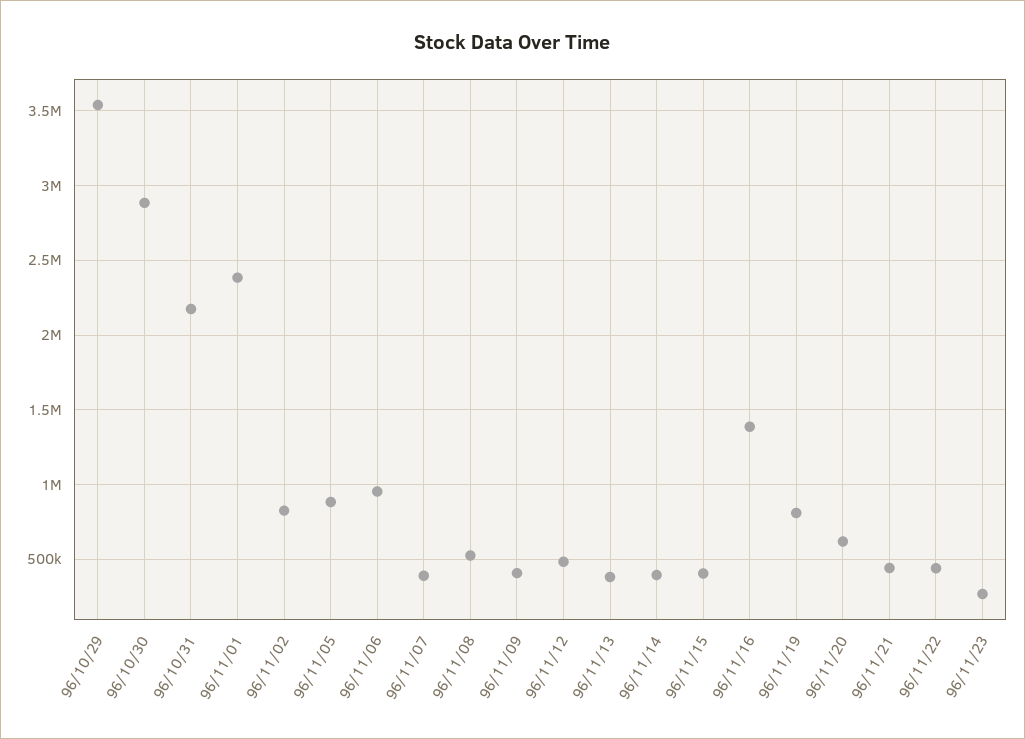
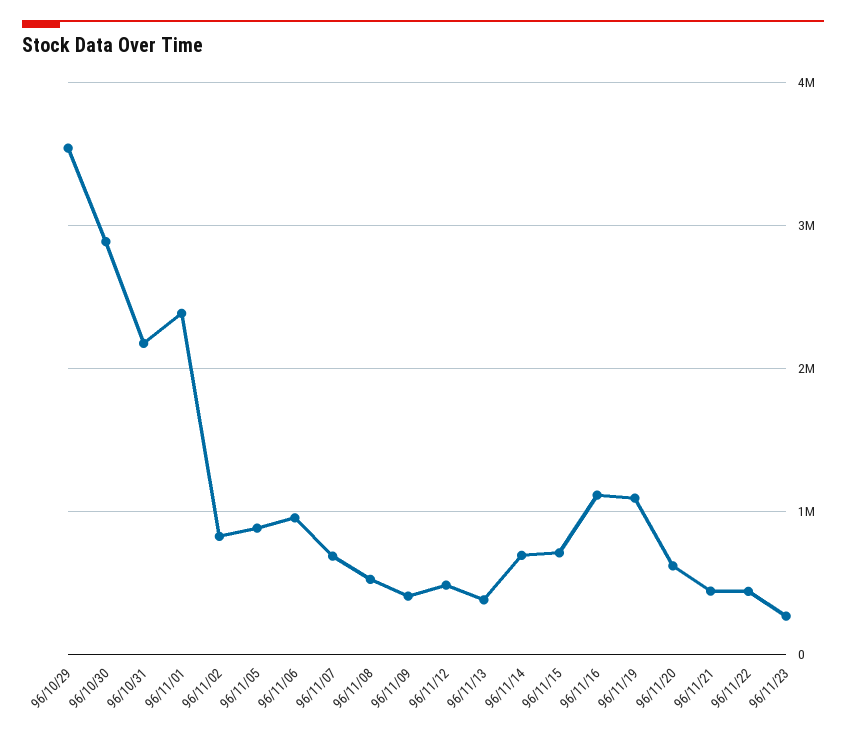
  {
    "96/10/29": 3550000,
    "96/10/30": 2900000,
    "96/10/31": 2150000,
    "96/11/01": 2400000,
    "96/11/02": 850000,
    "96/11/05": 900000,
    "96/11/06": 950000,
-   "96/11/07": 400000,
+   "96/11/07": 700000,
    "96/11/08": 550000,
    "96/11/09": 400000,
    "96/11/12": 500000,
    "96/11/13": 400000,
-   "96/11/14": 400000,
+   "96/11/14": 700000,
-   "96/11/15": 400000,
+   "96/11/15": 700000,
-   "96/11/16": 1400000,
+   "96/11/16": 1100000,
-   "96/11/19": 800000,
+   "96/11/19": 1100000,
    "96/11/20": 600000,
    "96/11/21": 450000,
    "96/11/22": 450000,
    "96/11/23": 250000
  }

